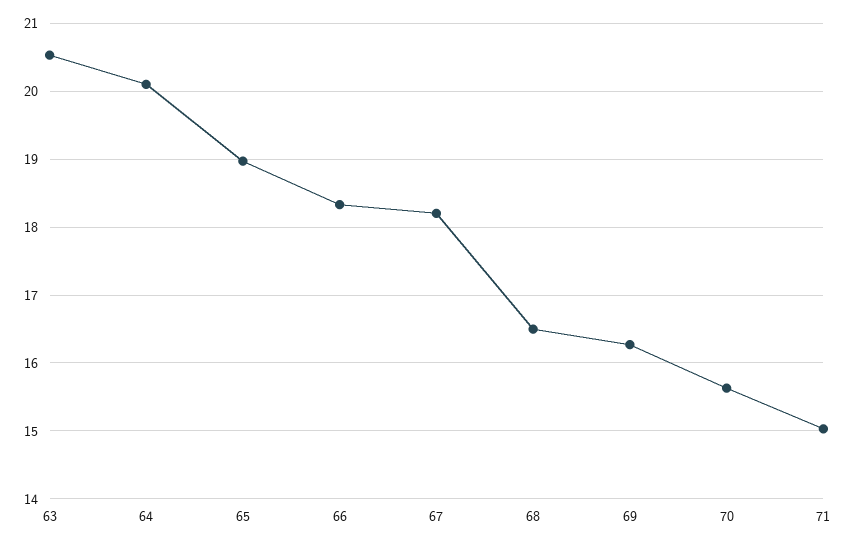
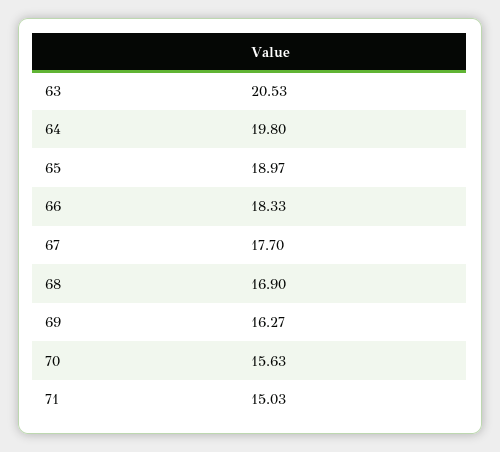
  {
    "63": 20.53,
-   "64": 20.1,
+   "64": 19.8,
    "65": 18.97,
    "66": 18.33,
-   "67": 18.2,
+   "67": 17.7,
-   "68": 16.5,
+   "68": 16.9,
    "69": 16.27,
    "70": 15.63,
    "71": 15.03
  }

